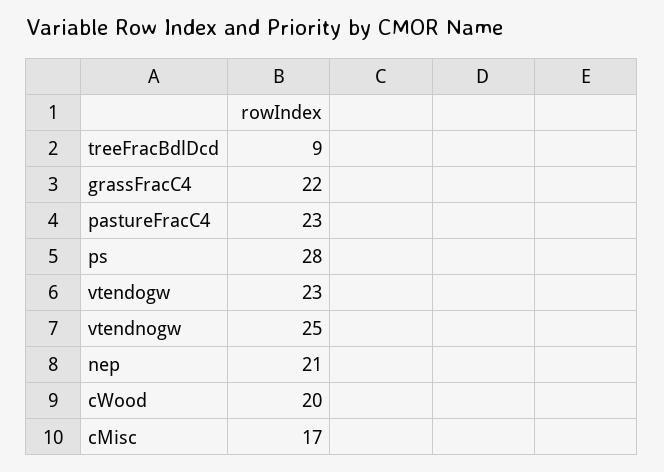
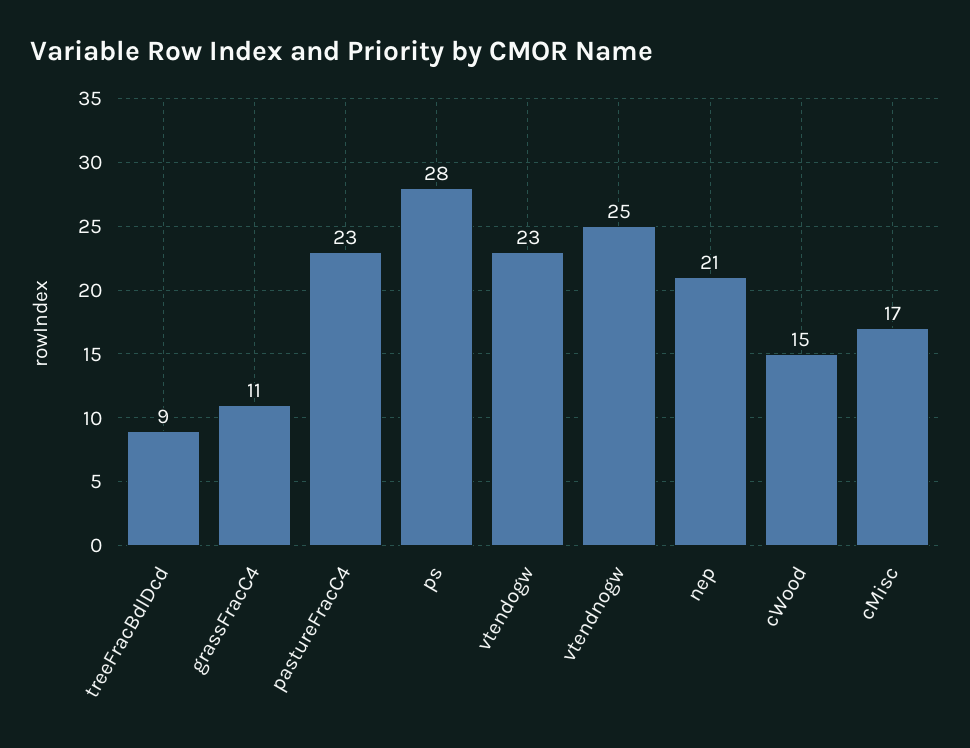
  {
    "treeFracBdlDcd": 9,
-   "grassFracC4": 22,
+   "grassFracC4": 11,
    "pastureFracC4": 23,
    "ps": 28,
    "vtendogw": 23,
    "vtendnogw": 25,
    "nep": 21,
-   "cWood": 20,
+   "cWood": 15,
    "cMisc": 17
  }

